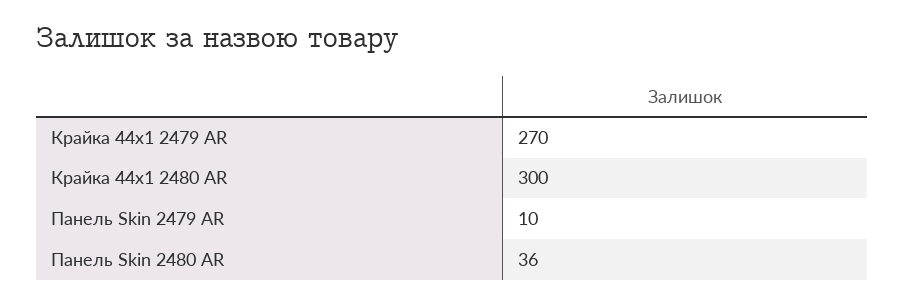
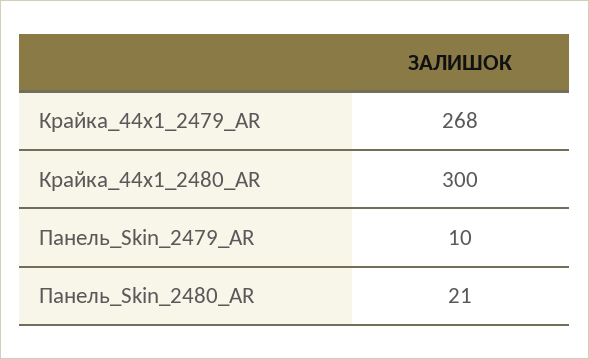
  {
-   "Крайка 44x1 2479 AR": 270,
+   "Крайка 44x1 2479 AR": 268,
    "Крайка 44x1 2480 AR": 300,
    "Панель Skin 2479 AR": 10,
-   "Панель Skin 2480 AR": 36
+   "Панель Skin 2480 AR": 21
  }

